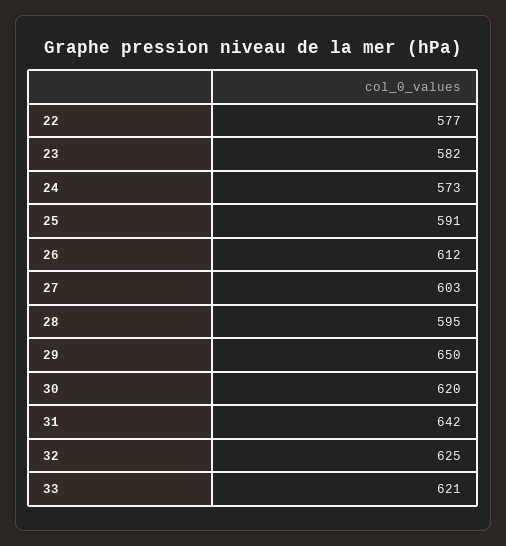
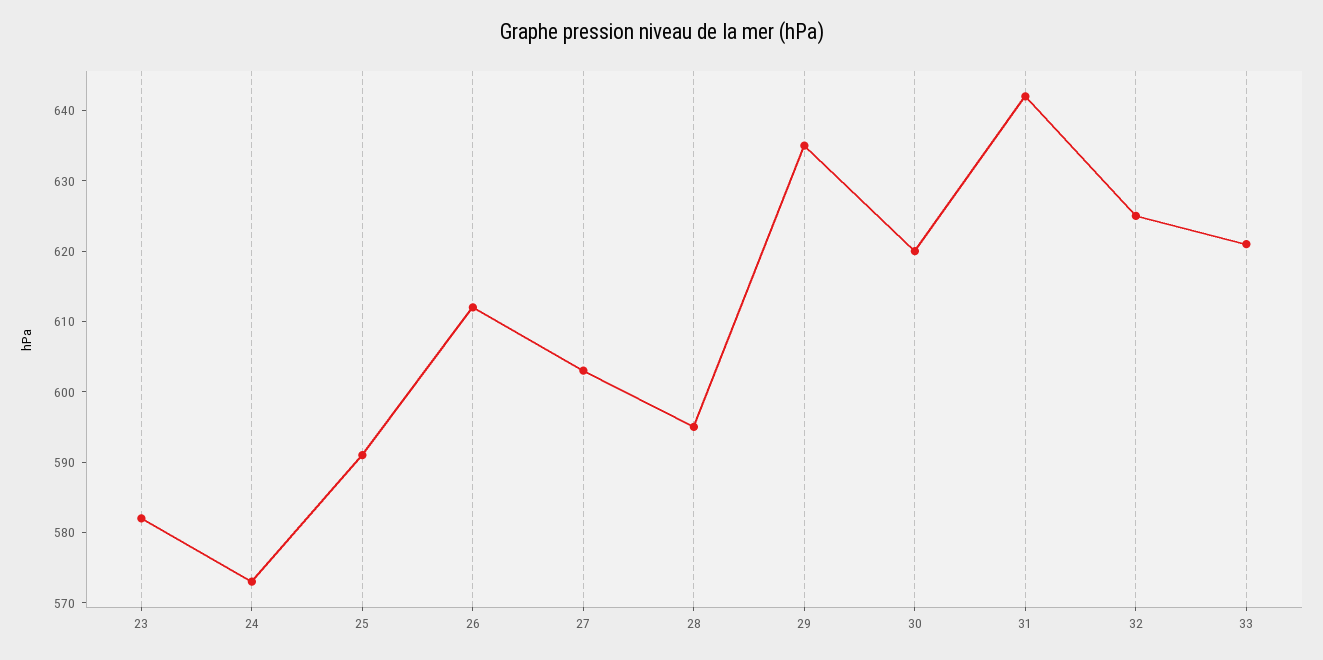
  {
-   "22": 577,
    "23": 582,
    "24": 573,
    "25": 591,
    "26": 612,
    "27": 603,
    "28": 595,
-   "29": 650,
+   "29": 635,
    "30": 620,
    "31": 642,
    "32": 625,
    "33": 621
  }

